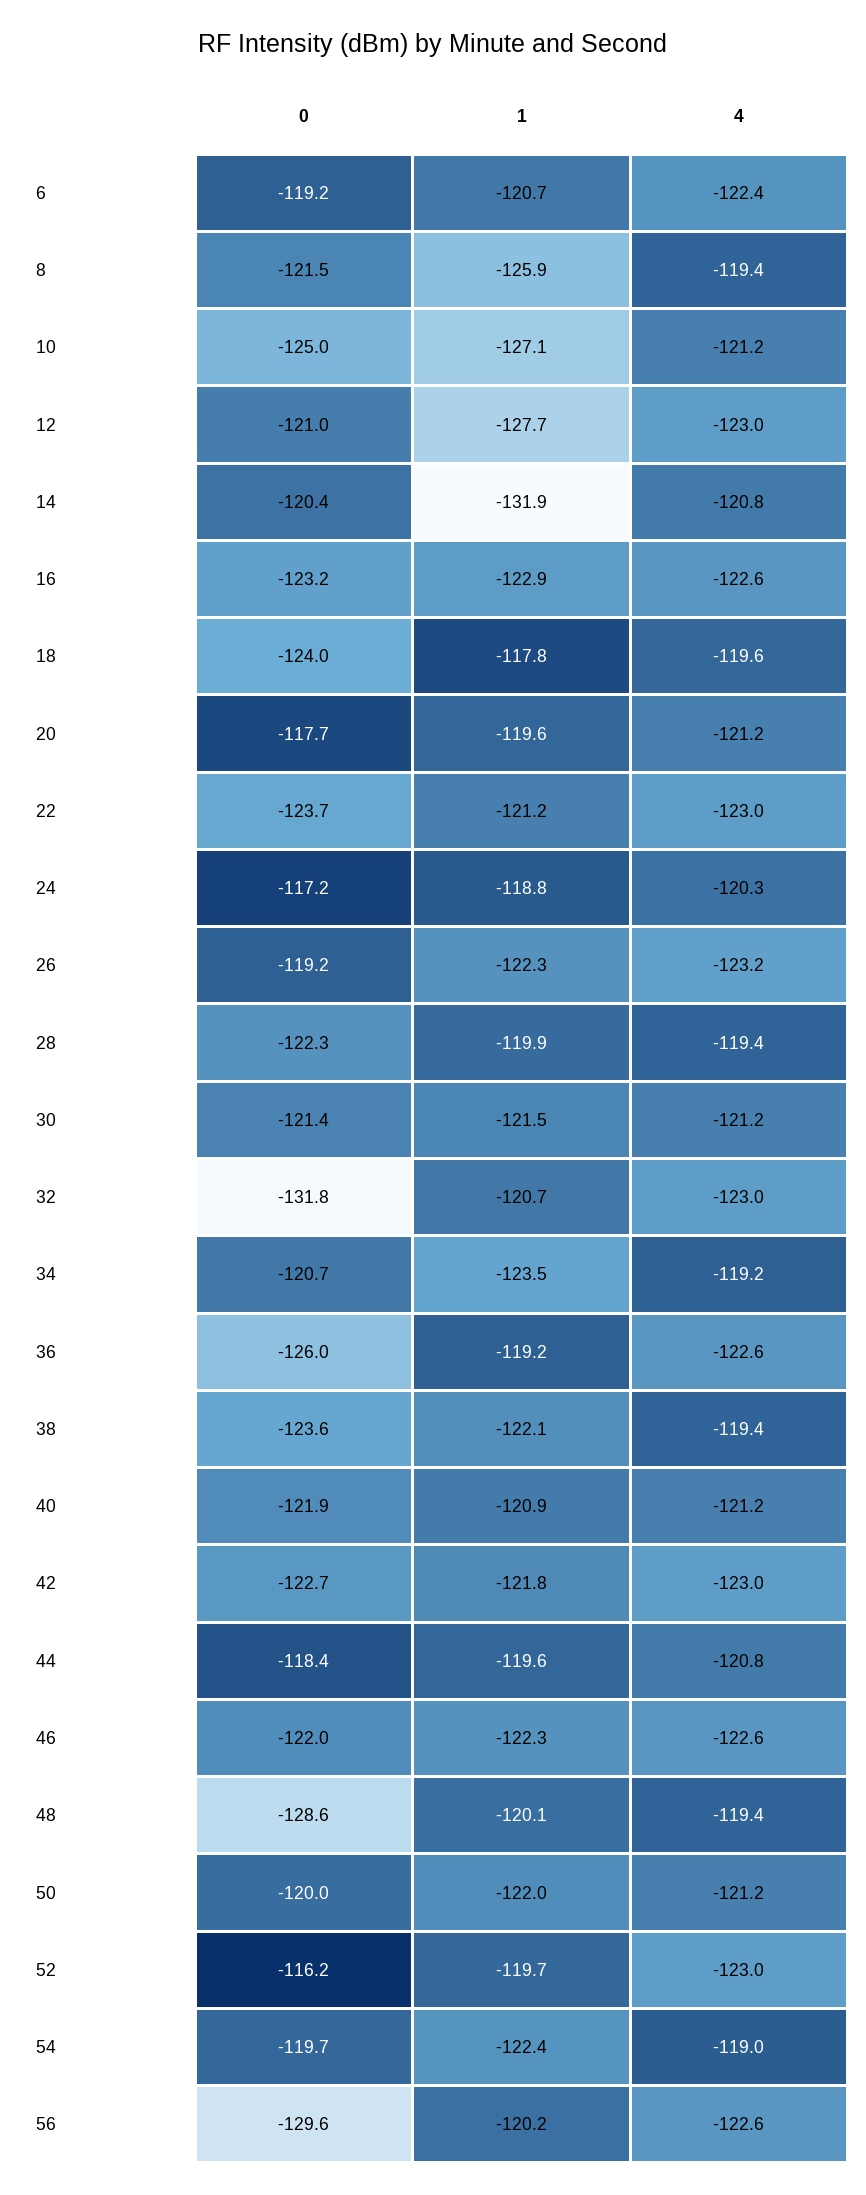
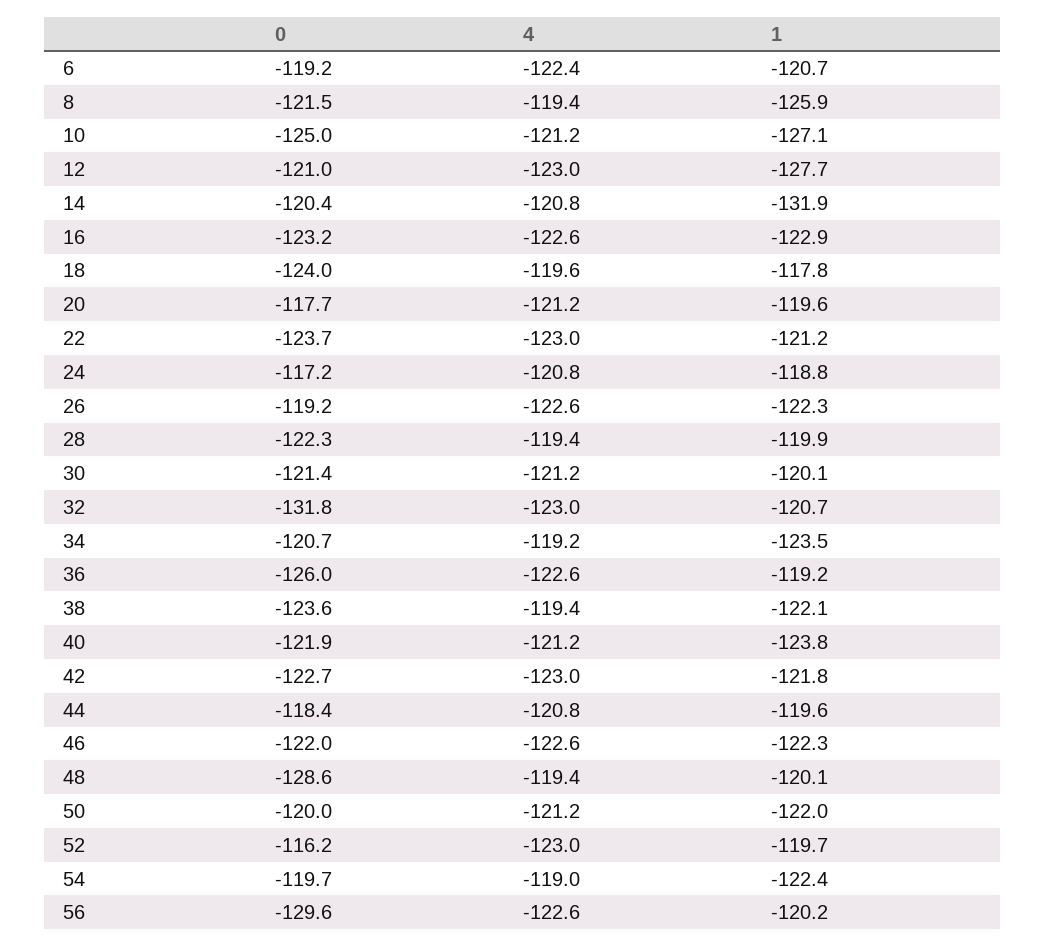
  {
    "0": {
      "6": -119.2,
      "8": -121.5,
      "10": -125,
      "12": -121,
      "14": -120.4,
      "16": -123.2,
      "18": -124,
      "20": -117.7,
      "22": -123.7,
      "24": -117.2,
      "26": -119.2,
      "28": -122.3,
      "30": -121.4,
      "32": -131.8,
      "34": -120.7,
      "36": -126,
      "38": -123.6,
      "40": -121.9,
      "42": -122.7,
      "44": -118.4,
      "46": -122,
      "48": -128.6,
      "50": -120,
      "52": -116.2,
      "54": -119.7,
      "56": -129.6
    },
    "1": {
      "6": -120.7,
      "8": -125.9,
      "10": -127.1,
      "12": -127.7,
      "14": -131.9,
      "16": -122.9,
      "18": -117.8,
      "20": -119.6,
      "22": -121.2,
      "24": -118.8,
      "26": -122.3,
      "28": -119.9,
-     "30": -121.5,
+     "30": -120.1,
      "32": -120.7,
      "34": -123.5,
      "36": -119.2,
      "38": -122.1,
-     "40": -120.9,
+     "40": -123.8,
      "42": -121.8,
      "44": -119.6,
      "46": -122.3,
      "48": -120.1,
      "50": -122,
      "52": -119.7,
      "54": -122.4,
      "56": -120.2
    },
    "4": {
      "6": -122.4,
      "8": -119.4,
      "10": -121.2,
      "12": -123,
      "14": -120.8,
      "16": -122.6,
      "18": -119.6,
      "20": -121.2,
      "22": -123,
-     "24": -120.3,
+     "24": -120.8,
-     "26": -123.2,
+     "26": -122.6,
      "28": -119.4,
      "30": -121.2,
      "32": -123,
      "34": -119.2,
      "36": -122.6,
      "38": -119.4,
      "40": -121.2,
      "42": -123,
      "44": -120.8,
      "46": -122.6,
      "48": -119.4,
      "50": -121.2,
      "52": -123,
      "54": -119,
      "56": -122.6
    }
  }

